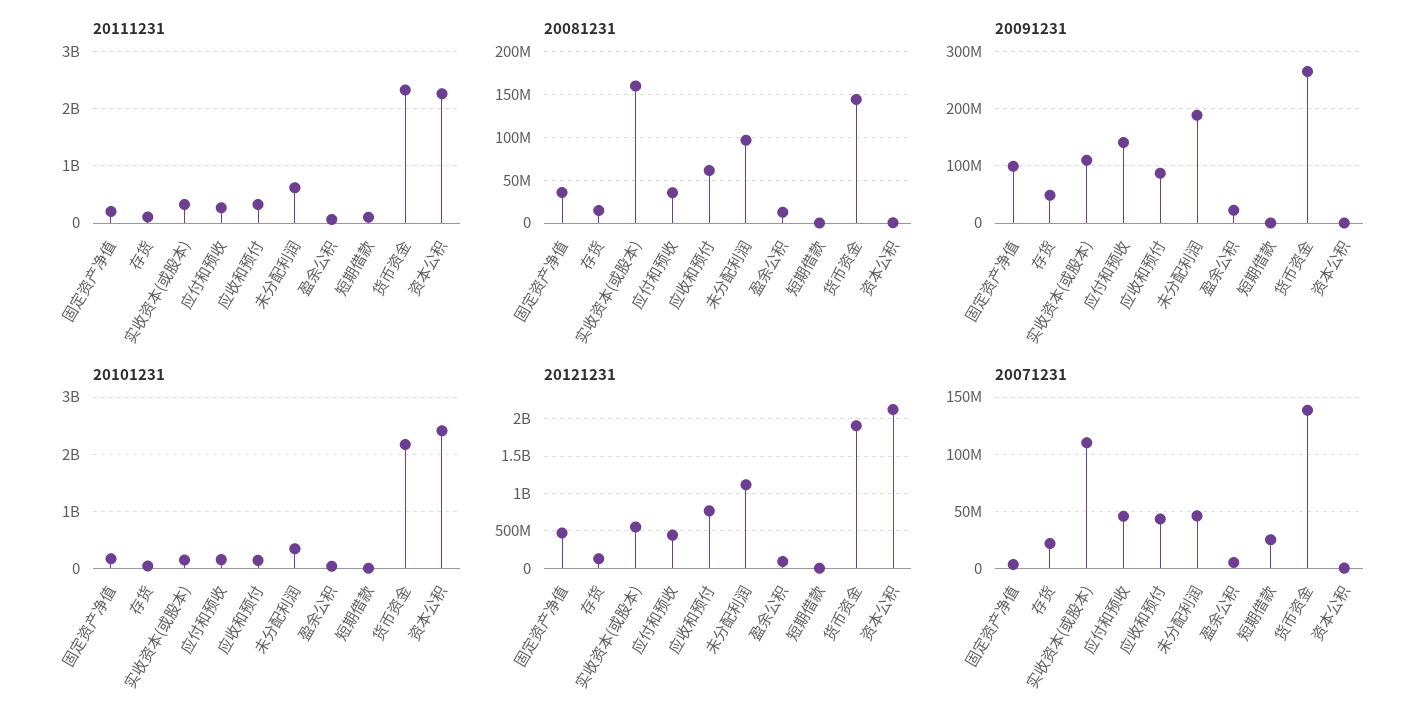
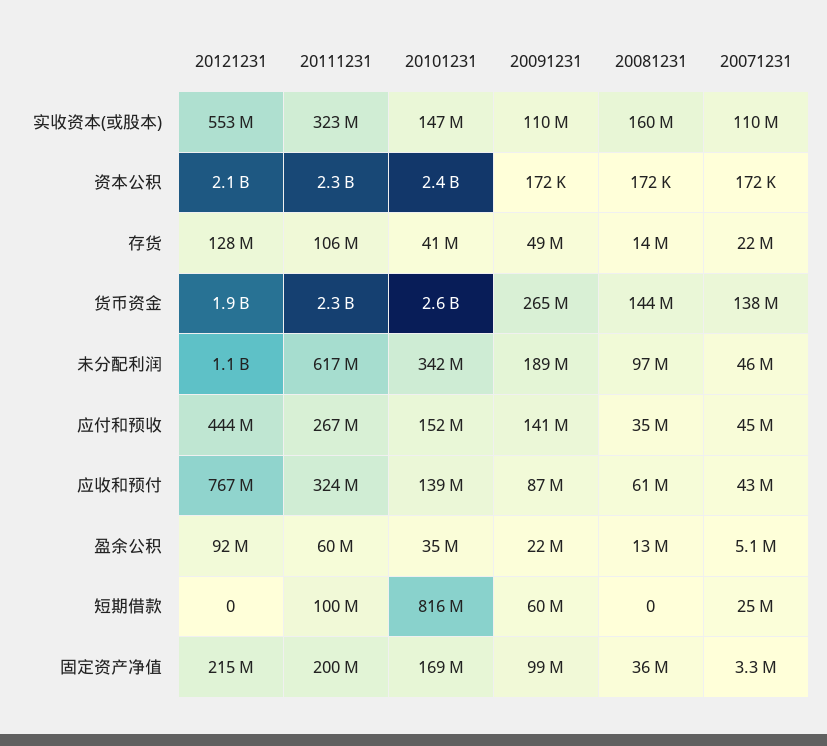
  {
    "20111231": {
      "固定资产净值": 200000000,
      "存货": 106000000,
      "实收资本(或股本)": 323000000,
      "应付和预收": 267000000,
      "应收和预付": 324000000,
      "未分配利润": 617000000,
      "盈余公积": 60000000,
      "短期借款": 100000000,
      "货币资金": 2300000000,
      "资本公积": 2300000000
    },
    "20081231": {
      "固定资产净值": 36000000,
      "存货": 14000000,
      "实收资本(或股本)": 160000000,
      "应付和预收": 35000000,
      "应收和预付": 61000000,
      "未分配利润": 97000000,
      "盈余公积": 13000000,
      "短期借款": 0,
      "货币资金": 144000000,
      "资本公积": 172000
    },
    "20091231": {
      "固定资产净值": 99000000,
      "存货": 49000000,
      "实收资本(或股本)": 110000000,
      "应付和预收": 141000000,
      "应收和预付": 87000000,
      "未分配利润": 189000000,
      "盈余公积": 22000000,
-     "短期借款": 0,
+     "短期借款": 60000000,
      "货币资金": 265000000,
      "资本公积": 172000
    },
    "20101231": {
      "固定资产净值": 169000000,
      "存货": 41000000,
      "实收资本(或股本)": 147000000,
      "应付和预收": 152000000,
      "应收和预付": 139000000,
      "未分配利润": 342000000,
      "盈余公积": 35000000,
-     "短期借款": 0,
+     "短期借款": 816000000,
-     "货币资金": 2200000000,
+     "货币资金": 2600000000,
      "资本公积": 2400000000
    },
    "20121231": {
-     "固定资产净值": 500000000,
+     "固定资产净值": 215000000,
      "存货": 128000000,
      "实收资本(或股本)": 553000000,
      "应付和预收": 444000000,
      "应收和预付": 767000000,
      "未分配利润": 1100000000,
      "盈余公积": 92000000,
      "短期借款": 0,
      "货币资金": 1900000000,
      "资本公积": 2100000000
    },
    "20071231": {
      "固定资产净值": 3300000,
      "存货": 22000000,
      "实收资本(或股本)": 110000000,
      "应付和预收": 45000000,
      "应收和预付": 43000000,
      "未分配利润": 46000000,
      "盈余公积": 5100000,
      "短期借款": 25000000,
      "货币资金": 138000000,
      "资本公积": 172000
    }
  }

